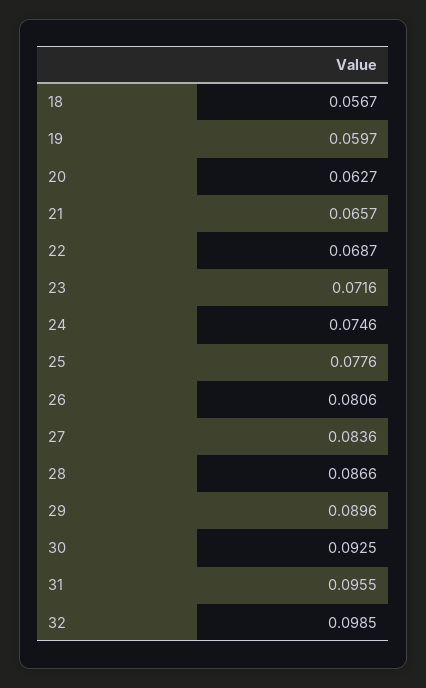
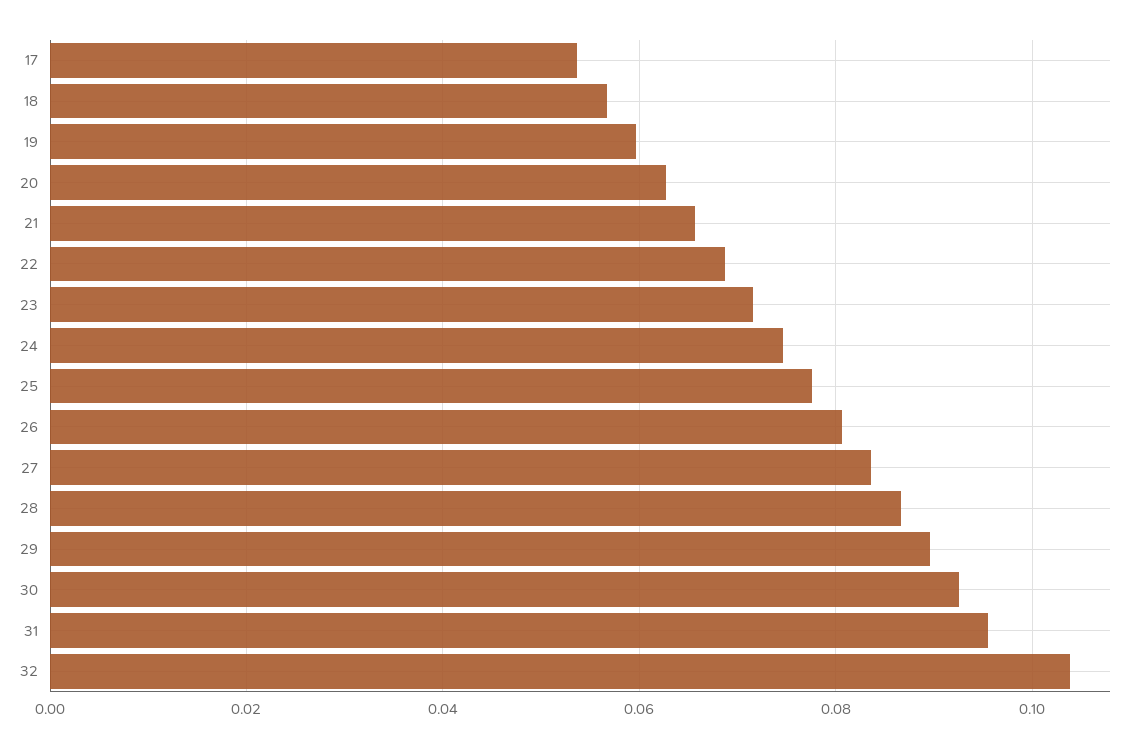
  {
    "18": 0.0567,
    "19": 0.0597,
    "20": 0.0627,
    "21": 0.0657,
    "22": 0.0687,
    "23": 0.0716,
    "24": 0.0746,
    "25": 0.0776,
    "26": 0.0806,
    "27": 0.0836,
    "28": 0.0866,
    "29": 0.0896,
    "30": 0.0925,
    "31": 0.0955,
-   "32": 0.0985
+   "32": 0.104,
+   "17": 0.054
  }

